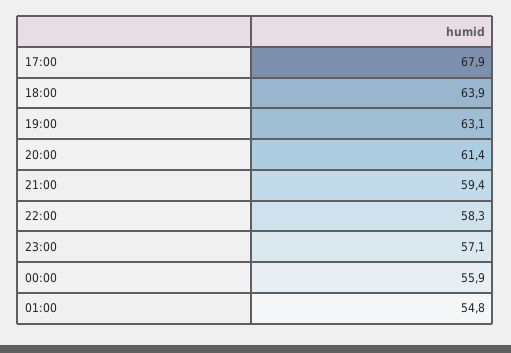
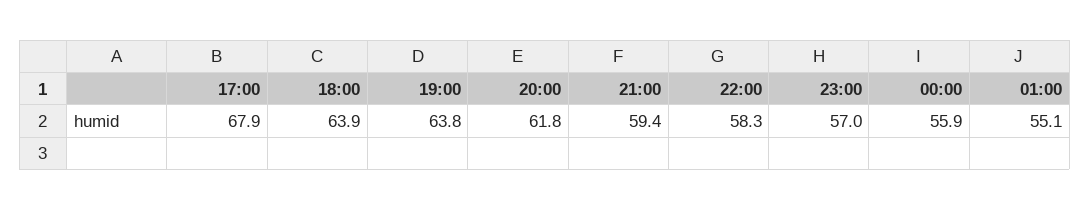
  {
    "17:00": 67.9,
    "18:00": 63.9,
-   "19:00": 63.1,
+   "19:00": 63.8,
-   "20:00": 61.4,
+   "20:00": 61.8,
    "21:00": 59.4,
    "22:00": 58.3,
-   "23:00": 57.1,
+   "23:00": 57,
    "00:00": 55.9,
-   "01:00": 54.8
+   "01:00": 55.1
  }

